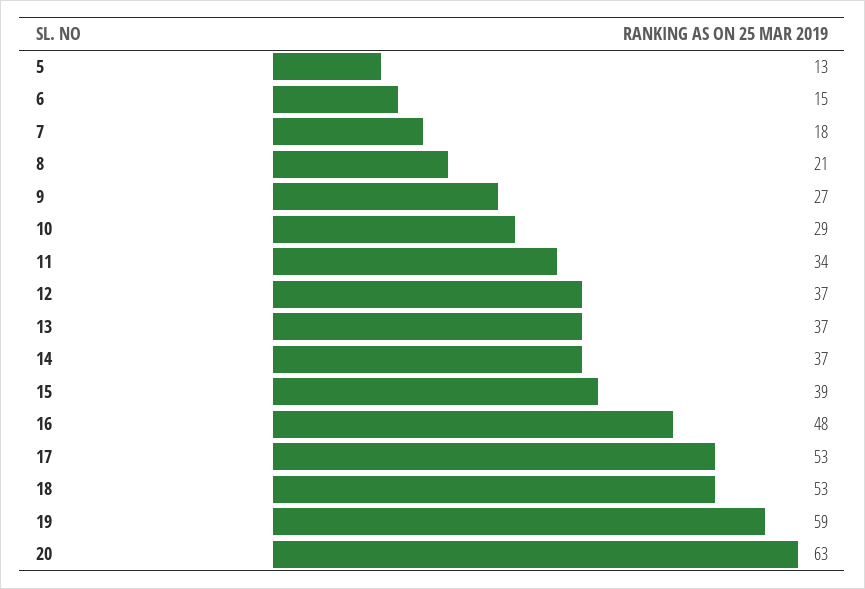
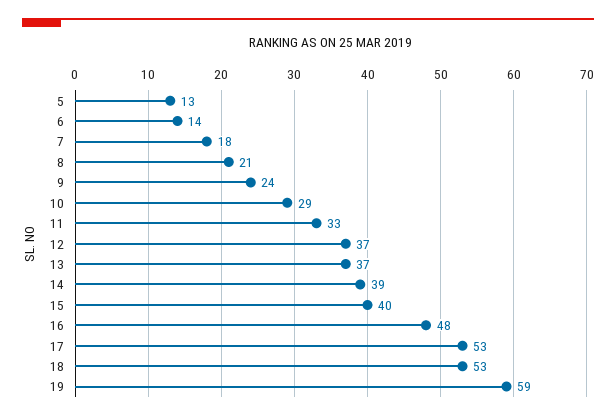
  {
    "5": 13,
-   "6": 15,
+   "6": 14,
    "7": 18,
    "8": 21,
-   "9": 27,
+   "9": 24,
    "10": 29,
-   "11": 34,
+   "11": 33,
    "12": 37,
    "13": 37,
-   "14": 37,
+   "14": 39,
-   "15": 39,
+   "15": 40,
    "16": 48,
    "17": 53,
    "18": 53,
-   "19": 59,
+   "19": 59
-   "20": 63
  }

